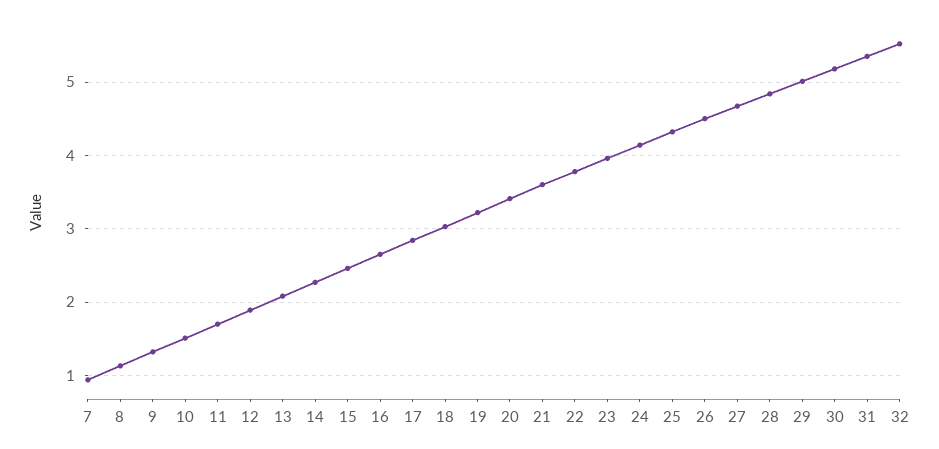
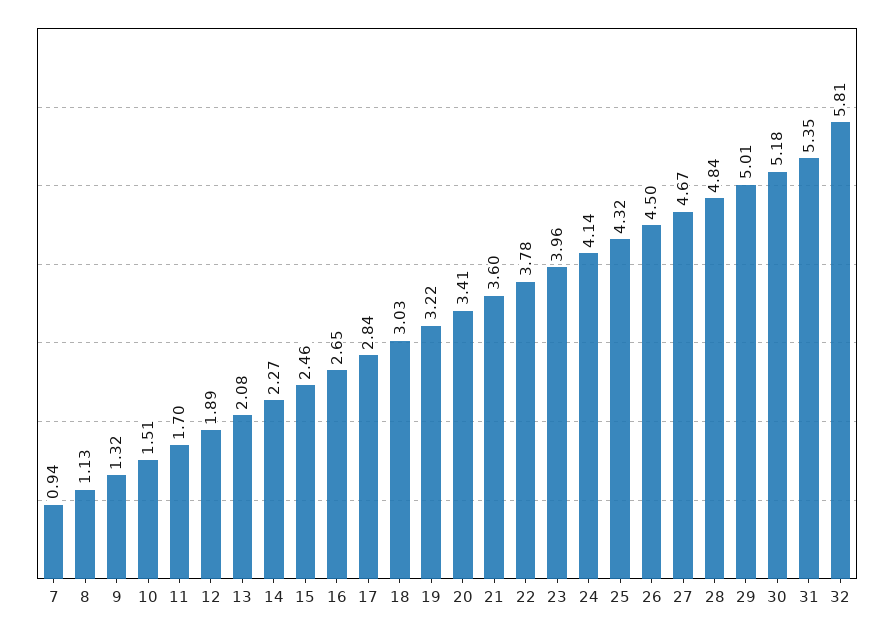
  {
    "7": 0.94,
    "8": 1.13,
    "9": 1.32,
    "10": 1.51,
    "11": 1.7,
    "12": 1.89,
    "13": 2.08,
    "14": 2.27,
    "15": 2.46,
    "16": 2.65,
    "17": 2.84,
    "18": 3.03,
    "19": 3.22,
    "20": 3.41,
    "21": 3.6,
    "22": 3.78,
    "23": 3.96,
    "24": 4.14,
    "25": 4.32,
    "26": 4.5,
    "27": 4.67,
    "28": 4.84,
    "29": 5.01,
    "30": 5.18,
    "31": 5.35,
-   "32": 5.5
+   "32": 5.81
  }

